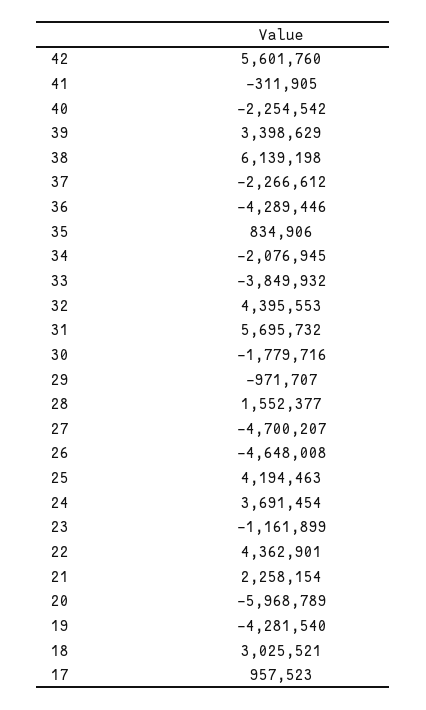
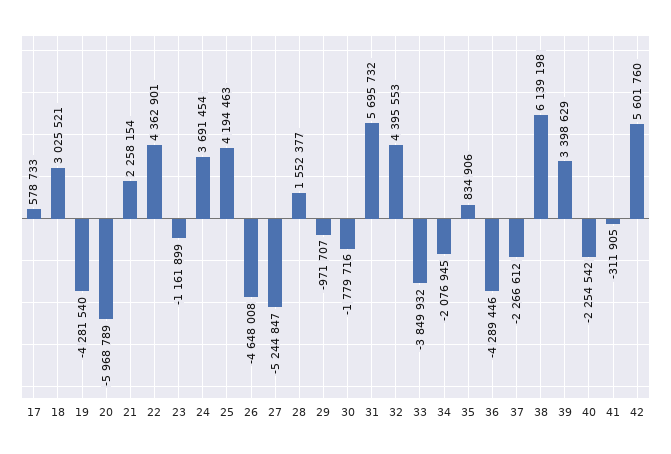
  {
    "42": 5601760,
    "41": -311905,
    "40": -2254542,
    "39": 3398629,
    "38": 6139198,
    "37": -2266612,
    "36": -4289446,
    "35": 834906,
    "34": -2076945,
    "33": -3849932,
    "32": 4395553,
    "31": 5695732,
    "30": -1779716,
    "29": -971707,
    "28": 1552377,
-   "27": -4700207,
+   "27": -5244847,
    "26": -4648008,
    "25": 4194463,
    "24": 3691454,
    "23": -1161899,
    "22": 4362901,
    "21": 2258154,
    "20": -5968789,
    "19": -4281540,
    "18": 3025521,
-   "17": 957523
+   "17": 578733
  }

